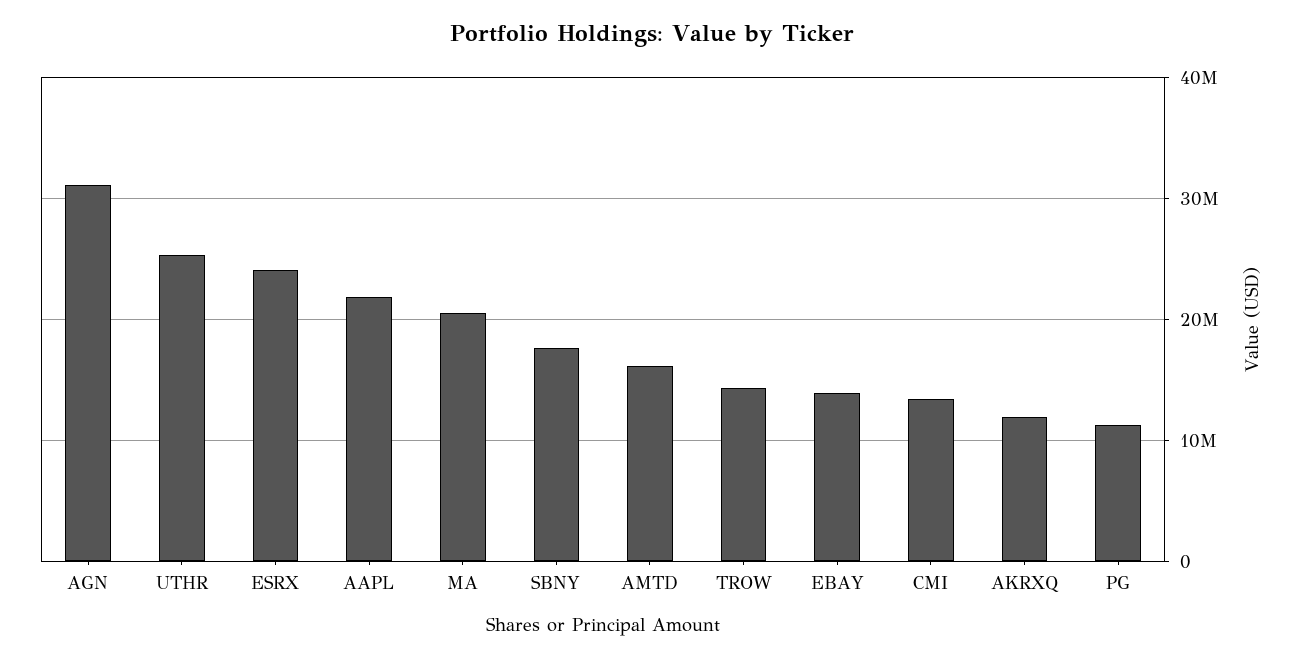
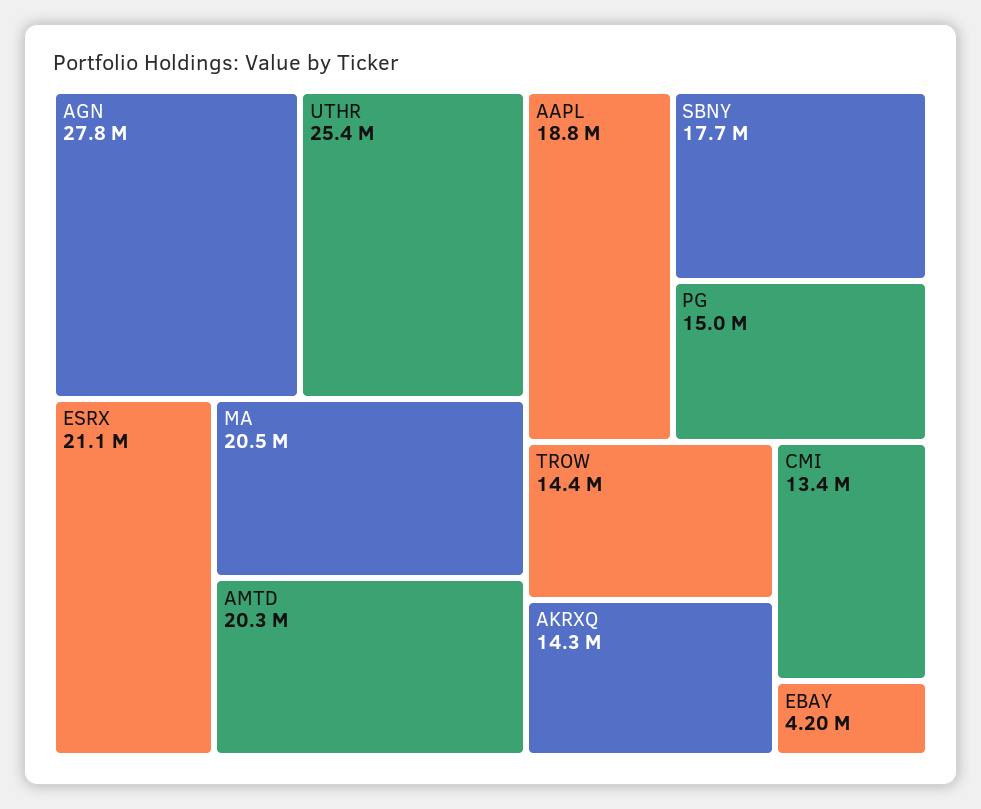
  {
-   "AGN": 31000000,
+   "AGN": 27800000,
    "UTHR": 25400000,
-   "ESRX": 24000000,
+   "ESRX": 21100000,
-   "AAPL": 22000000,
+   "AAPL": 18800000,
    "MA": 20500000,
    "SBNY": 17700000,
-   "AMTD": 16000000,
+   "AMTD": 20300000,
    "TROW": 14400000,
-   "EBAY": 14000000,
+   "EBAY": 4200000,
    "CMI": 13400000,
-   "AKRXQ": 12000000,
+   "AKRXQ": 14300000,
-   "PG": 11000000
+   "PG": 15000000
  }

